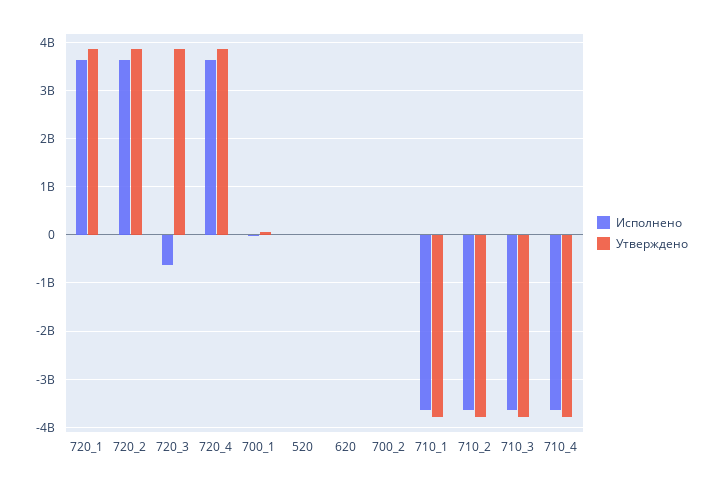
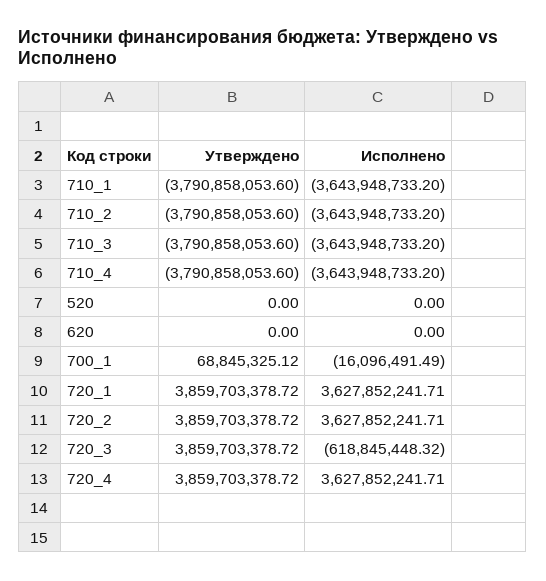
  {
    "Исполнено": {
      "720_1": 3627852241.71,
      "720_2": 3627852241.71,
      "720_3": -618845448.32,
      "720_4": 3627852241.71,
      "700_1": -16096491.49,
      "520": 0,
      "620": 0,
-     "700_2": 0,
      "710_1": -3643948733.2,
      "710_2": -3643948733.2,
      "710_3": -3643948733.2,
      "710_4": -3643948733.2
    },
    "Утверждено": {
      "720_1": 3859703378.72,
      "720_2": 3859703378.72,
      "720_3": 3859703378.72,
      "720_4": 3859703378.72,
      "700_1": 68845325.12,
      "520": 0,
      "620": 0,
-     "700_2": 0,
      "710_1": -3790858053.6,
      "710_2": -3790858053.6,
      "710_3": -3790858053.6,
      "710_4": -3790858053.6
    }
  }

